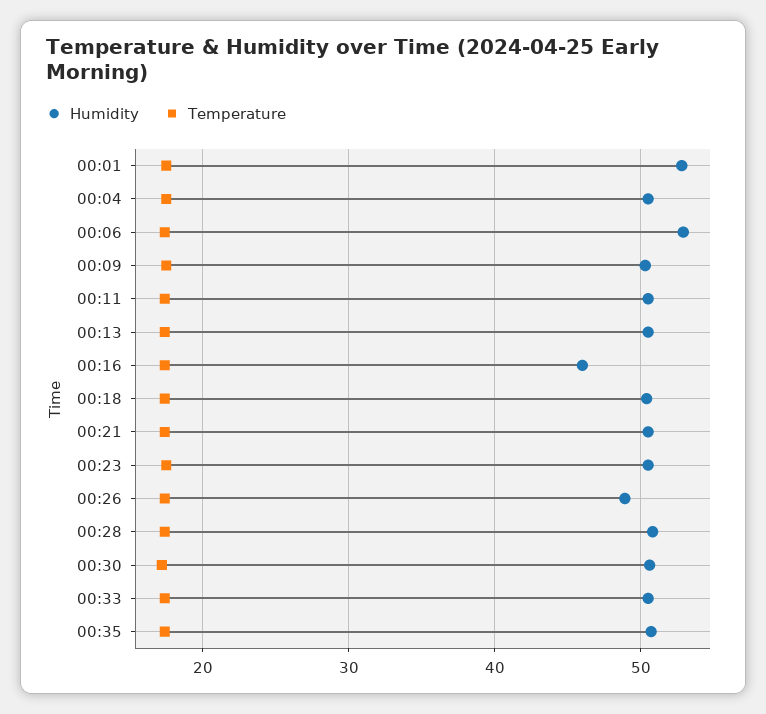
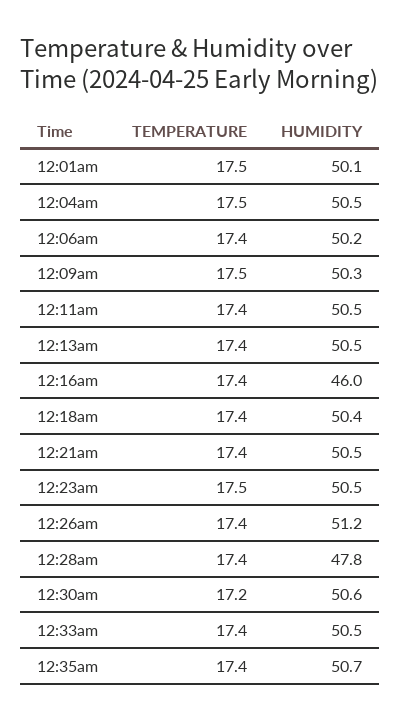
  {
    "Humidity": {
-     "00:01": 53,
+     "00:01": 50.1,
      "00:04": 50.5,
-     "00:06": 53,
+     "00:06": 50.2,
      "00:09": 50.3,
      "00:11": 50.5,
      "00:13": 50.5,
      "00:16": 46,
      "00:18": 50.4,
      "00:21": 50.5,
      "00:23": 50.5,
-     "00:26": 49,
+     "00:26": 51.2,
-     "00:28": 51,
+     "00:28": 47.8,
      "00:30": 50.6,
      "00:33": 50.5,
      "00:35": 50.7
    },
    "Temperature": {
      "00:01": 17.5,
      "00:04": 17.5,
      "00:06": 17.4,
      "00:09": 17.5,
      "00:11": 17.4,
      "00:13": 17.4,
      "00:16": 17.4,
      "00:18": 17.4,
      "00:21": 17.4,
      "00:23": 17.5,
      "00:26": 17.4,
      "00:28": 17.4,
      "00:30": 17.2,
      "00:33": 17.4,
      "00:35": 17.4
    }
  }

